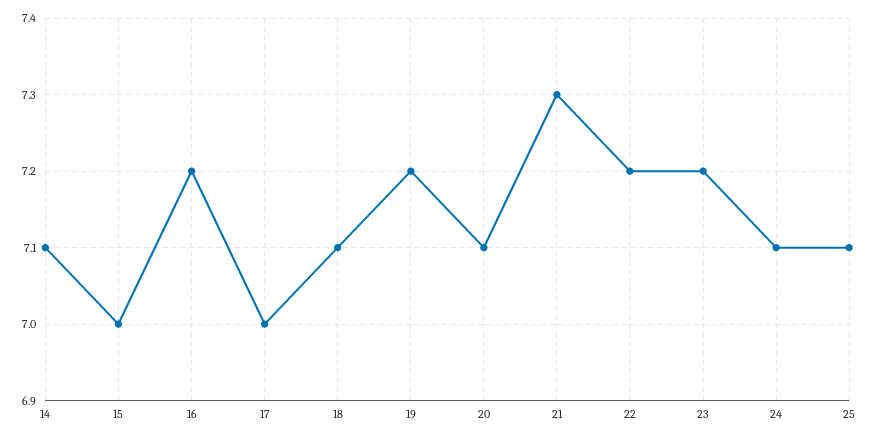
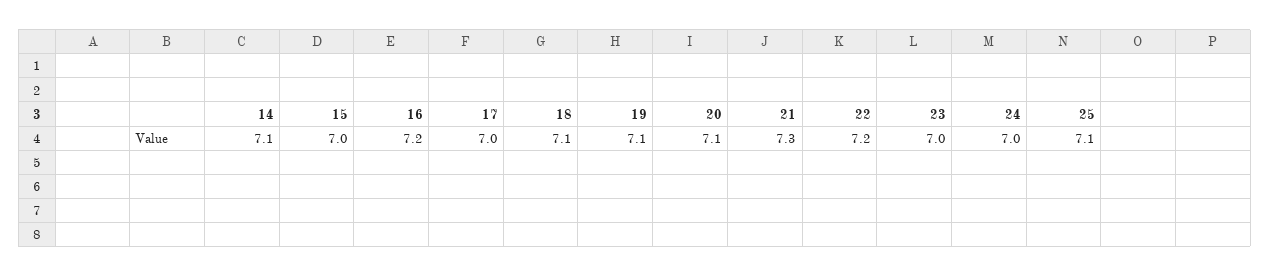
  {
    "14": 7.1,
    "15": 7,
    "16": 7.2,
    "17": 7,
    "18": 7.1,
-   "19": 7.2,
+   "19": 7.1,
    "20": 7.1,
    "21": 7.3,
    "22": 7.2,
-   "23": 7.2,
+   "23": 7,
-   "24": 7.1,
+   "24": 7,
    "25": 7.1
  }

